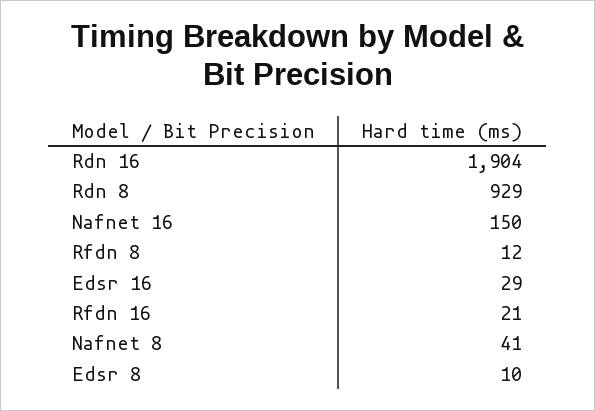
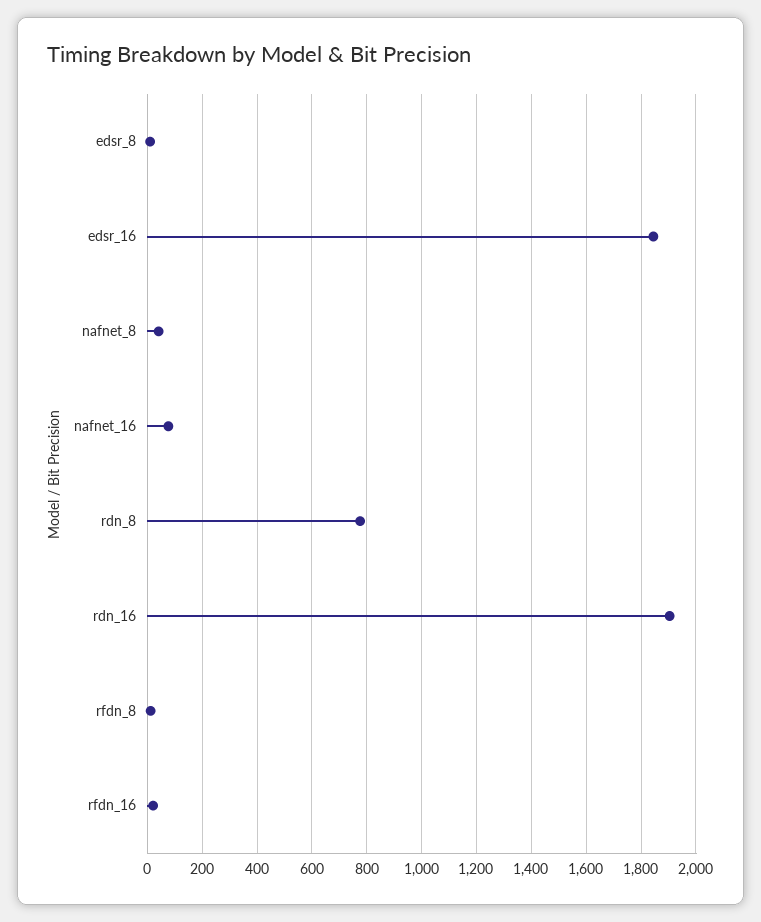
  {
    "Rdn 16": 1904,
-   "Rdn 8": 929,
+   "Rdn 8": 775,
-   "Nafnet 16": 150,
+   "Nafnet 16": 75,
    "Rfdn 8": 12,
-   "Edsr 16": 29,
+   "Edsr 16": 1850,
    "Rfdn 16": 21,
    "Nafnet 8": 41,
    "Edsr 8": 10
  }

